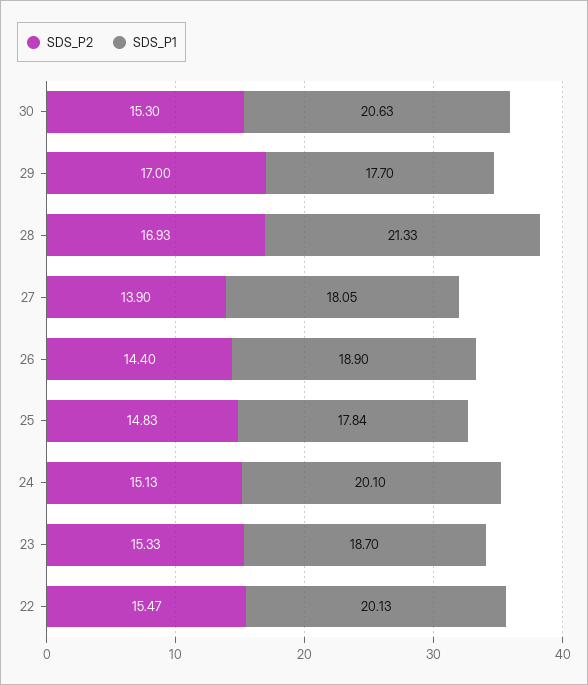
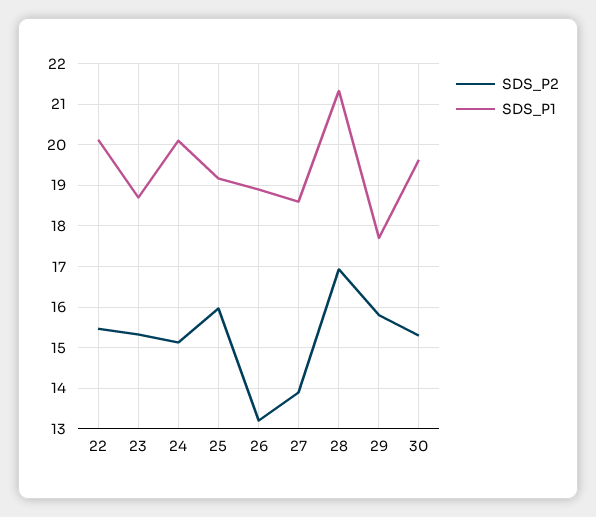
  {
    "SDS_P2": {
      "30": 15.3,
-     "29": 17,
+     "29": 15.8,
      "28": 16.93,
      "27": 13.9,
-     "26": 14.4,
+     "26": 13.2,
-     "25": 14.83,
+     "25": 16,
      "24": 15.13,
      "23": 15.33,
      "22": 15.47
    },
    "SDS_P1": {
-     "30": 20.63,
+     "30": 19.6,
      "29": 17.7,
      "28": 21.33,
-     "27": 18.05,
+     "27": 18.6,
      "26": 18.9,
-     "25": 17.84,
+     "25": 19.2,
      "24": 20.1,
      "23": 18.7,
      "22": 20.13
    }
  }

